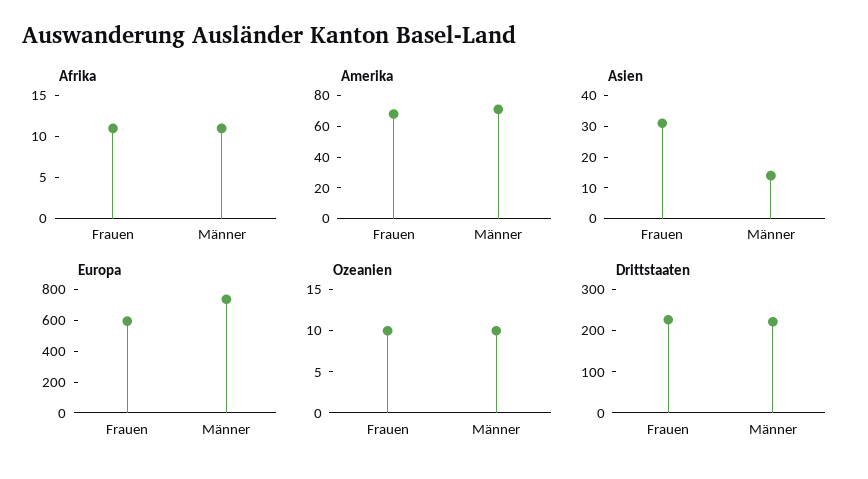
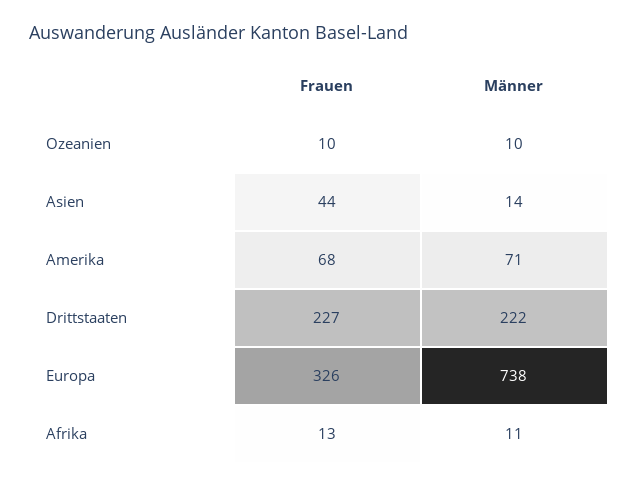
  {
    "Afrika": {
-     "Frauen": 11,
+     "Frauen": 13,
      "Männer": 11
    },
    "Amerika": {
      "Frauen": 68,
      "Männer": 71
    },
    "Asien": {
-     "Frauen": 30,
+     "Frauen": 44,
      "Männer": 14
    },
    "Europa": {
-     "Frauen": 600,
+     "Frauen": 326,
      "Männer": 738
    },
    "Ozeanien": {
      "Frauen": 10,
      "Männer": 10
    },
    "Drittstaaten": {
      "Frauen": 227,
      "Männer": 222
    }
  }

